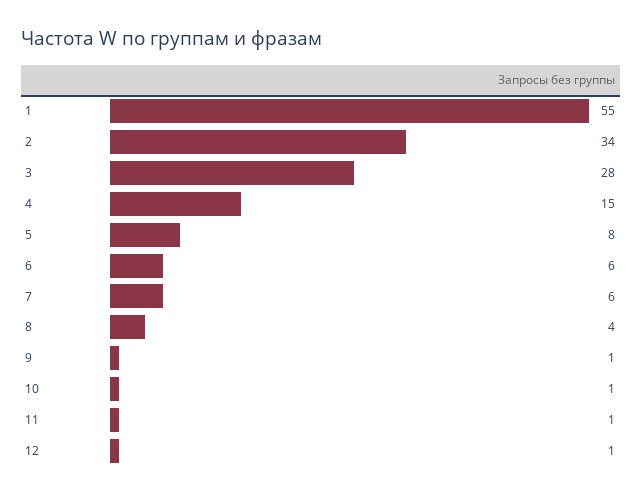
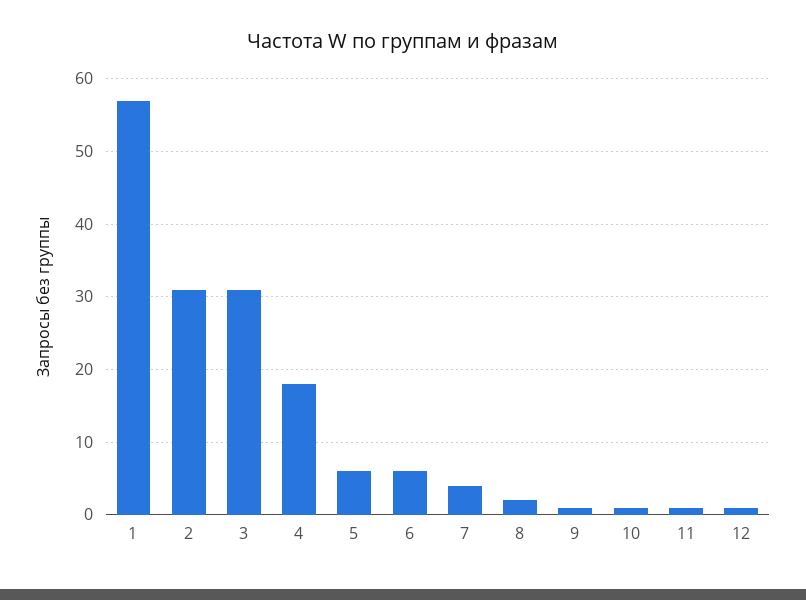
  {
-   "1": 55,
+   "1": 57,
-   "2": 34,
+   "2": 31,
-   "3": 28,
+   "3": 31,
-   "4": 15,
+   "4": 18,
-   "5": 8,
+   "5": 6,
    "6": 6,
-   "7": 6,
+   "7": 4,
-   "8": 4,
+   "8": 2,
    "9": 1,
    "10": 1,
    "11": 1,
    "12": 1
  }

